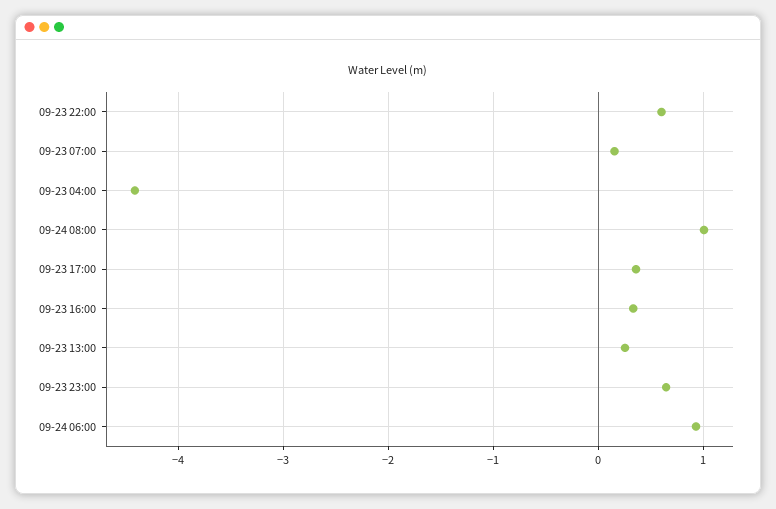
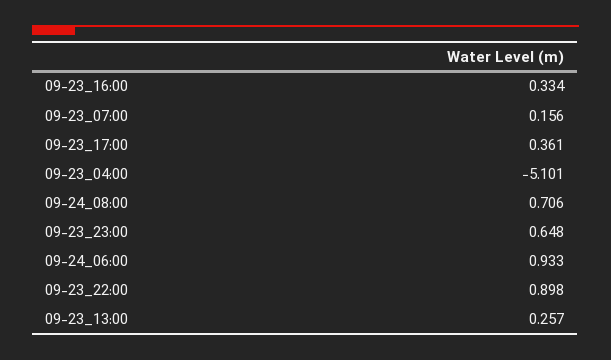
  {
-   "09-23 22:00": 0.6,
+   "09-23 22:00": 0.898,
    "09-23 07:00": 0.156,
-   "09-23 04:00": -4.4,
+   "09-23 04:00": -5.101,
-   "09-24 08:00": 1,
+   "09-24 08:00": 0.706,
    "09-23 17:00": 0.361,
    "09-23 16:00": 0.334,
    "09-23 13:00": 0.257,
    "09-23 23:00": 0.648,
    "09-24 06:00": 0.933
  }

